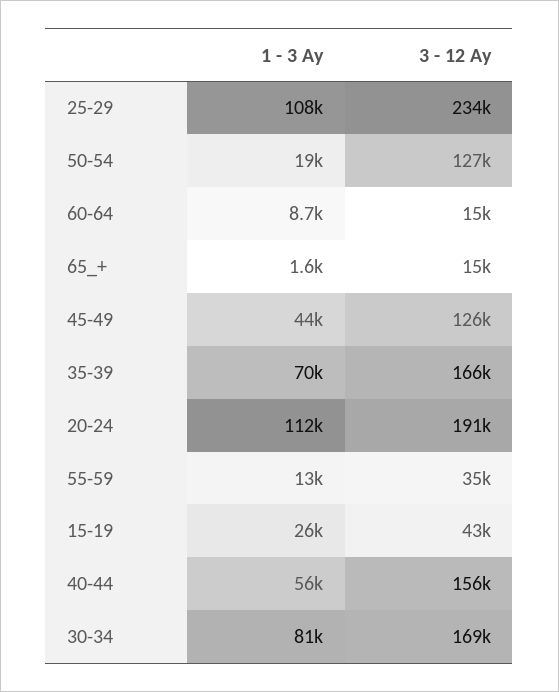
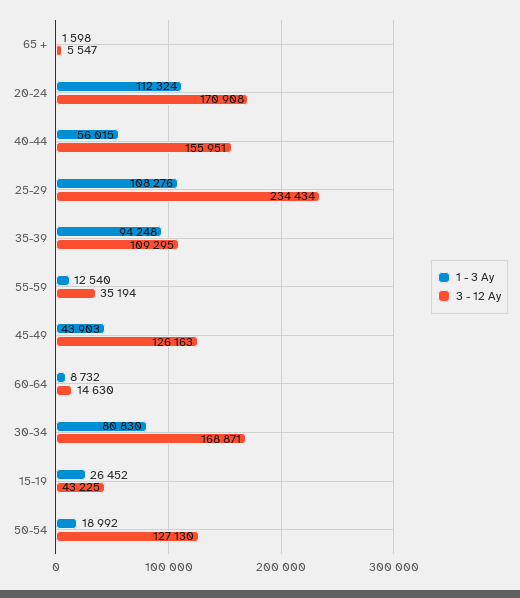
  {
    "1 - 3 Ay": {
      "25-29": 108276,
      "50-54": 18992,
      "60-64": 8732,
      "65_+": 1598,
      "45-49": 43903,
-     "35-39": 70000,
+     "35-39": 94248,
      "20-24": 112324,
      "55-59": 12540,
      "15-19": 26452,
      "40-44": 56015,
      "30-34": 80830
    },
    "3 - 12 Ay": {
      "25-29": 234434,
      "50-54": 127130,
      "60-64": 14630,
-     "65_+": 15000,
+     "65_+": 5547,
      "45-49": 126163,
-     "35-39": 166000,
+     "35-39": 109295,
-     "20-24": 191000,
+     "20-24": 170908,
      "55-59": 35194,
      "15-19": 43225,
      "40-44": 155951,
      "30-34": 168871
    }
  }

